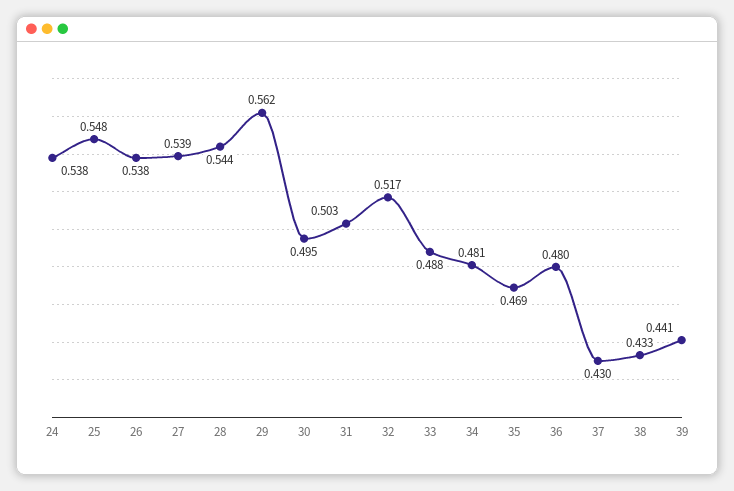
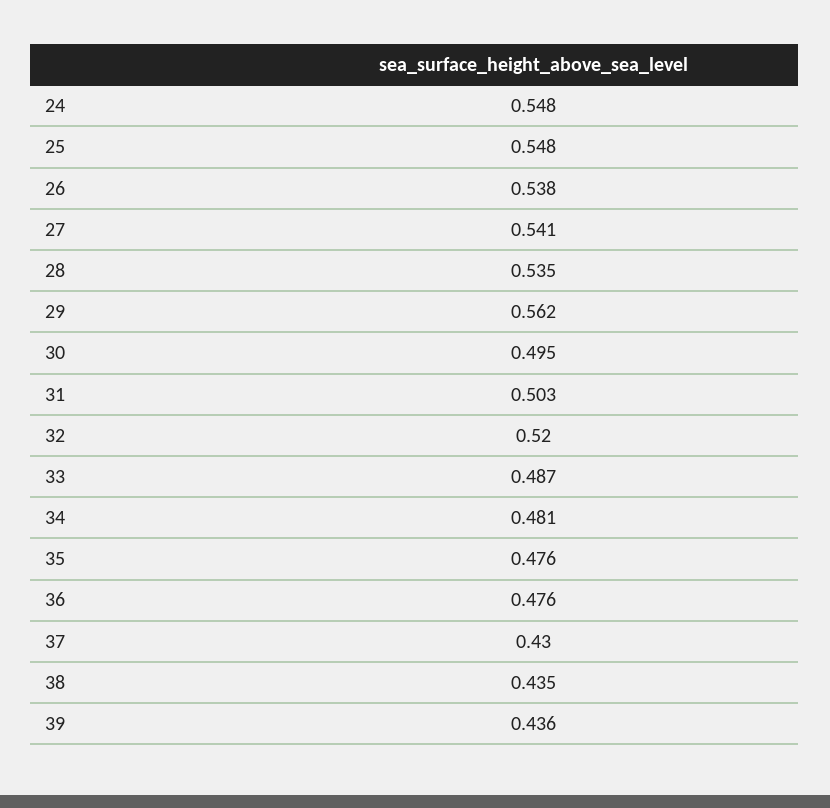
  {
-   "24": 0.538,
+   "24": 0.548,
    "25": 0.548,
    "26": 0.538,
-   "27": 0.539,
+   "27": 0.541,
-   "28": 0.544,
+   "28": 0.535,
    "29": 0.562,
    "30": 0.495,
    "31": 0.503,
-   "32": 0.517,
+   "32": 0.52,
-   "33": 0.488,
+   "33": 0.487,
    "34": 0.481,
-   "35": 0.469,
+   "35": 0.476,
-   "36": 0.48,
+   "36": 0.476,
    "37": 0.43,
-   "38": 0.433,
+   "38": 0.435,
-   "39": 0.441
+   "39": 0.436
  }

